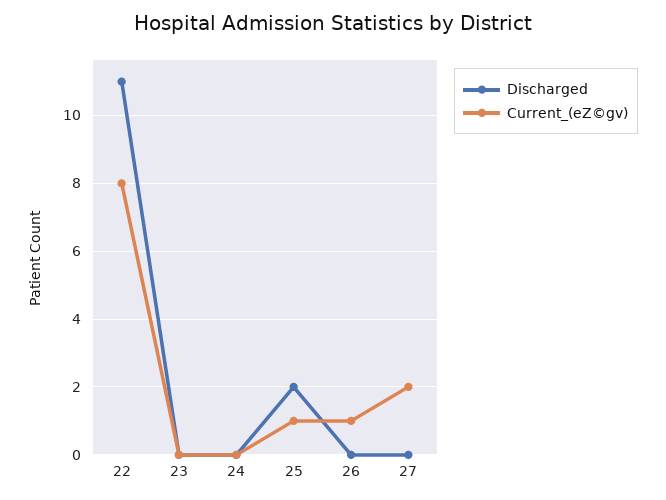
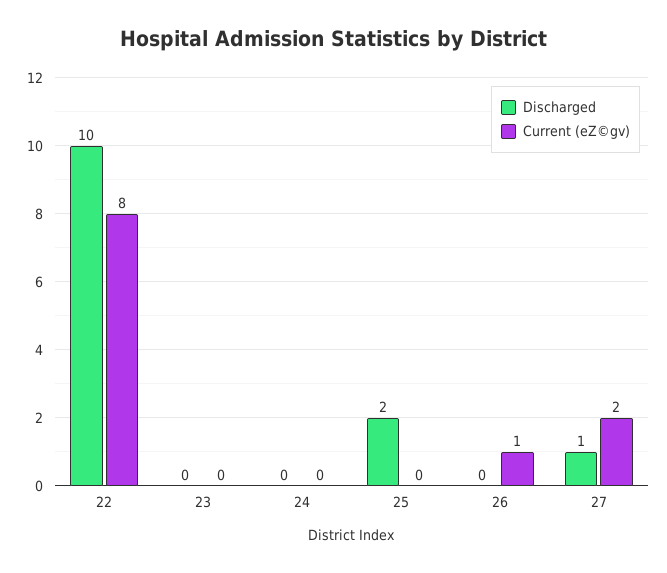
  {
    "Discharged": {
-     "22": 11,
+     "22": 10,
      "23": 0,
      "24": 0,
      "25": 2,
      "26": 0,
-     "27": 0
+     "27": 1
    },
    "Current_(eZ©gv)": {
      "22": 8,
      "23": 0,
      "24": 0,
-     "25": 1,
+     "25": 0,
      "26": 1,
      "27": 2
    }
  }

